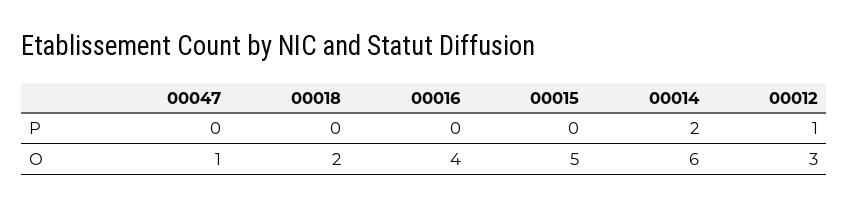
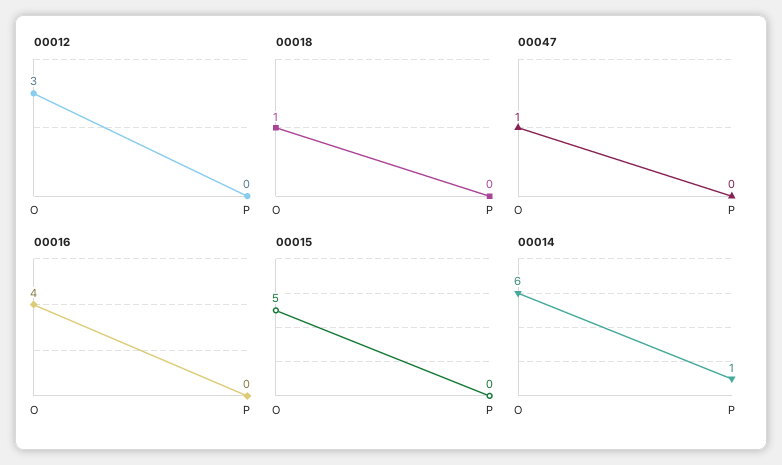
  {
    "00047": {
      "P": 0,
      "O": 1
    },
    "00018": {
      "P": 0,
-     "O": 2
+     "O": 1
    },
    "00016": {
      "P": 0,
      "O": 4
    },
    "00015": {
      "P": 0,
      "O": 5
    },
    "00014": {
-     "P": 2,
+     "P": 1,
      "O": 6
    },
    "00012": {
-     "P": 1,
+     "P": 0,
      "O": 3
    }
  }

